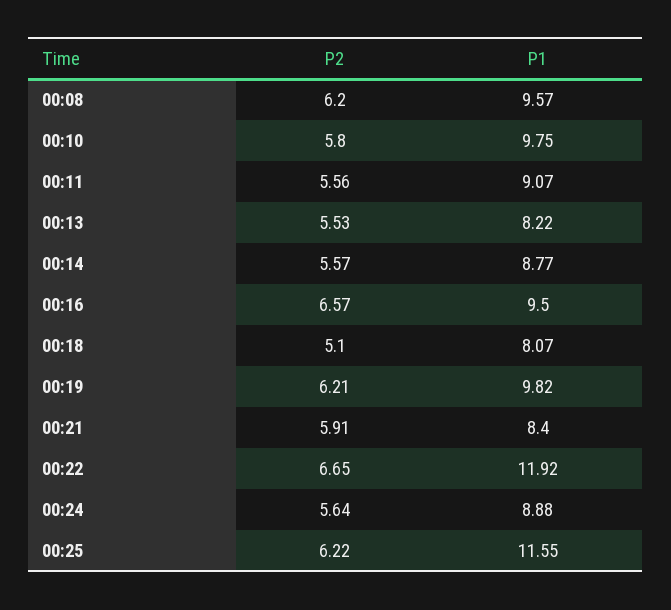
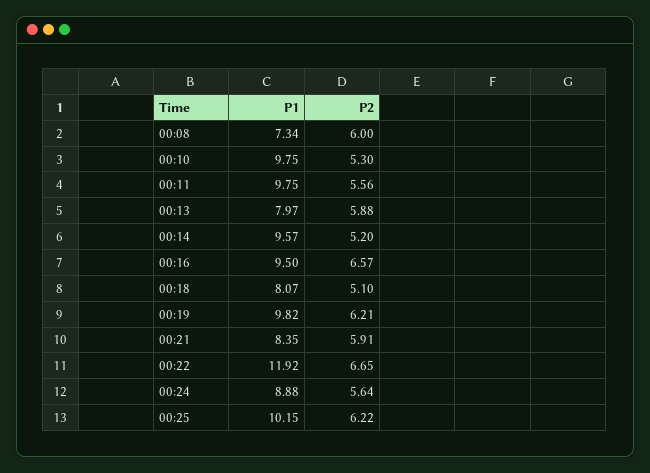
  {
    "P2": {
-     "00:08": 6.2,
+     "00:08": 6,
-     "00:10": 5.8,
+     "00:10": 5.3,
      "00:11": 5.56,
-     "00:13": 5.53,
+     "00:13": 5.88,
-     "00:14": 5.57,
+     "00:14": 5.2,
      "00:16": 6.57,
      "00:18": 5.1,
      "00:19": 6.21,
      "00:21": 5.91,
      "00:22": 6.65,
      "00:24": 5.64,
      "00:25": 6.22
    },
    "P1": {
-     "00:08": 9.57,
+     "00:08": 7.34,
      "00:10": 9.75,
-     "00:11": 9.07,
+     "00:11": 9.75,
-     "00:13": 8.22,
+     "00:13": 7.97,
-     "00:14": 8.77,
+     "00:14": 9.57,
      "00:16": 9.5,
      "00:18": 8.07,
      "00:19": 9.82,
-     "00:21": 8.4,
+     "00:21": 8.35,
      "00:22": 11.92,
      "00:24": 8.88,
-     "00:25": 11.55
+     "00:25": 10.15
    }
  }

